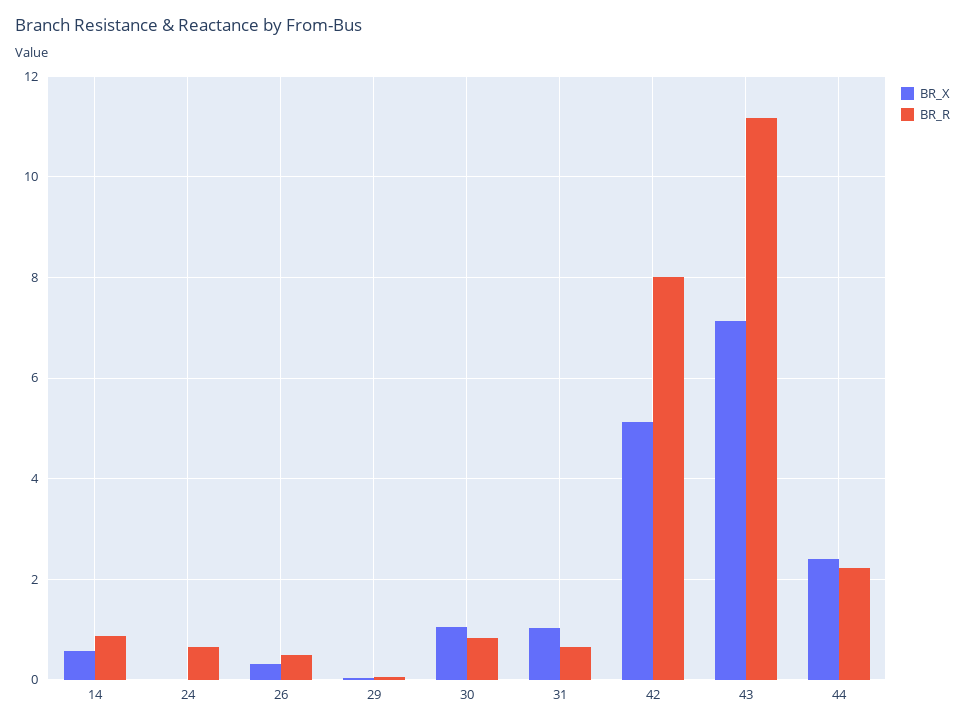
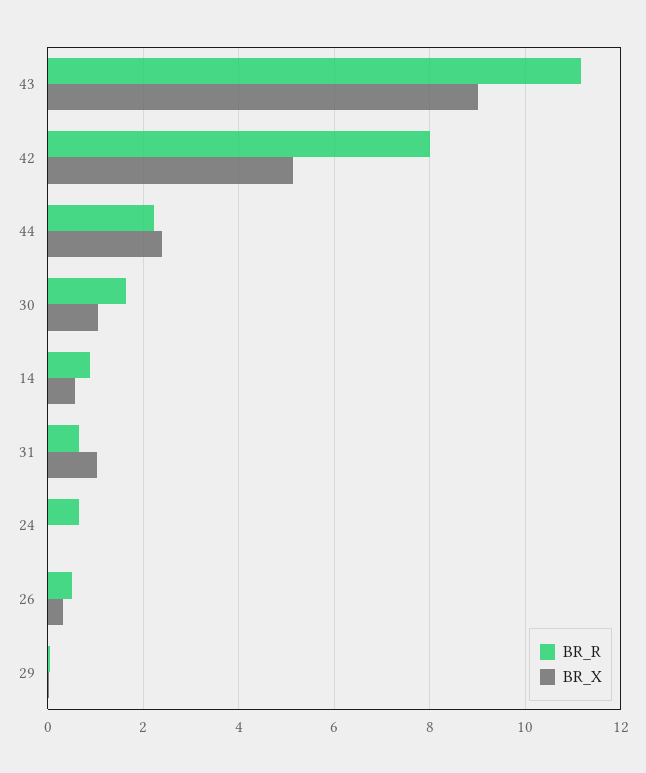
  {
    "BR_X": {
      "14": 0.6,
      "24": 0,
      "26": 0.4,
      "29": 0,
      "30": 1,
      "31": 1,
      "42": 5.2,
-     "43": 7.2,
+     "43": 9,
      "44": 2.4
    },
    "BR_R": {
      "14": 0.8,
      "24": 0.6,
      "26": 0.6,
      "29": 0,
-     "30": 0.8,
+     "30": 1.6,
      "31": 0.6,
      "42": 8,
      "43": 11.2,
      "44": 2.2
    }
  }

